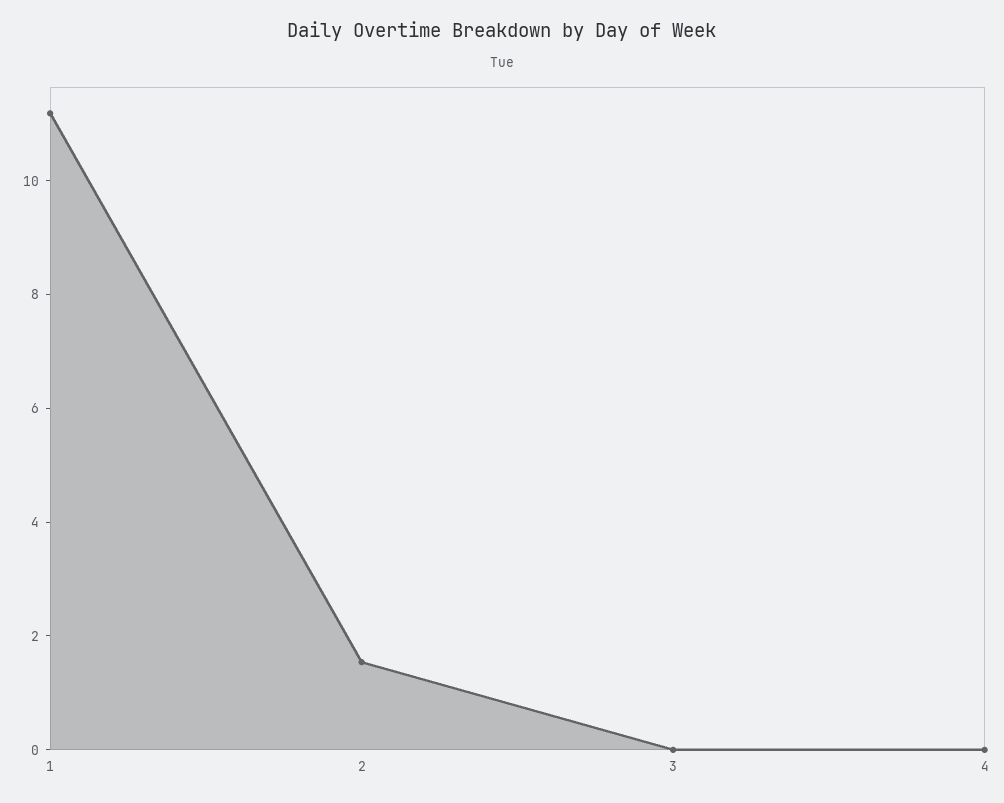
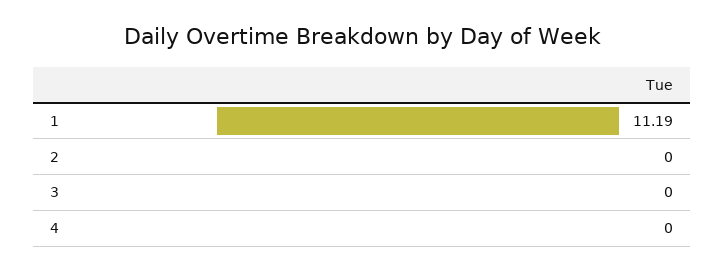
  {
    "1": 11.19,
-   "2": 1.5,
+   "2": 0,
    "3": 0,
    "4": 0
  }

